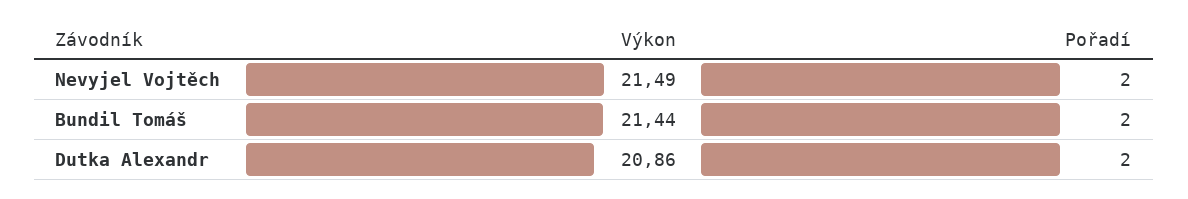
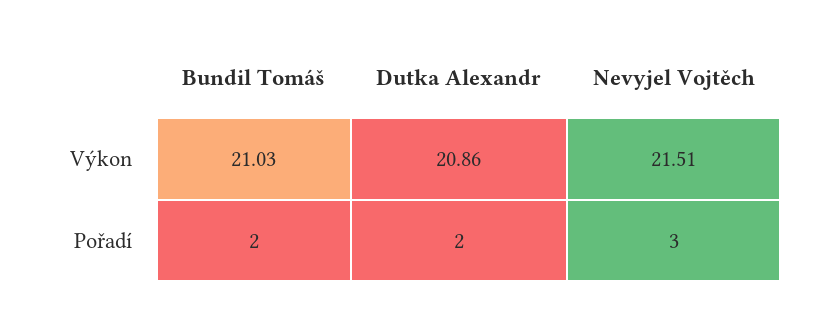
  {
    "Výkon": {
-     "Nevyjel Vojtěch": 21.49,
+     "Nevyjel Vojtěch": 21.51,
-     "Bundil Tomáš": 21.44,
+     "Bundil Tomáš": 21.03,
      "Dutka Alexandr": 20.86
    },
    "Pořadí": {
-     "Nevyjel Vojtěch": 2,
+     "Nevyjel Vojtěch": 3,
      "Bundil Tomáš": 2,
      "Dutka Alexandr": 2
    }
  }

